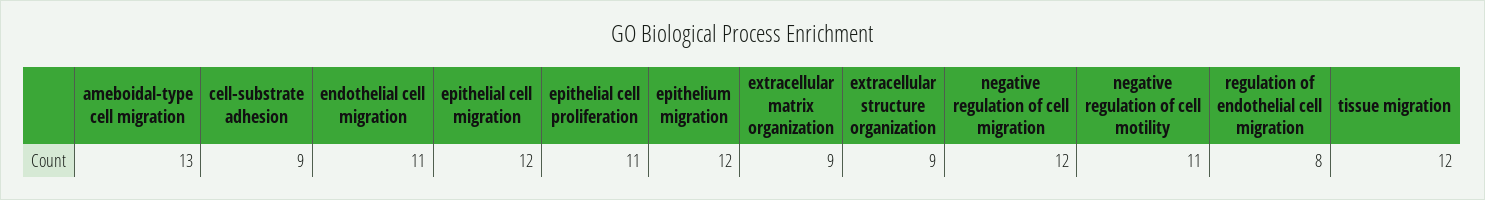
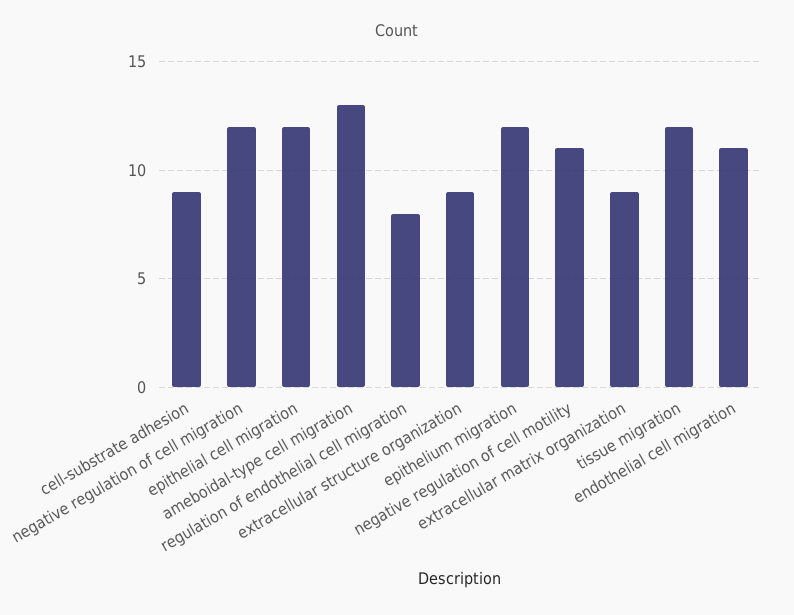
  {
    "ameboidal-type cell migration": 13,
    "cell-substrate adhesion": 9,
    "endothelial cell migration": 11,
    "epithelial cell migration": 12,
-   "epithelial cell proliferation": 11,
    "epithelium migration": 12,
    "extracellular matrix organization": 9,
    "extracellular structure organization": 9,
    "negative regulation of cell migration": 12,
    "negative regulation of cell motility": 11,
    "regulation of endothelial cell migration": 8,
    "tissue migration": 12
  }

